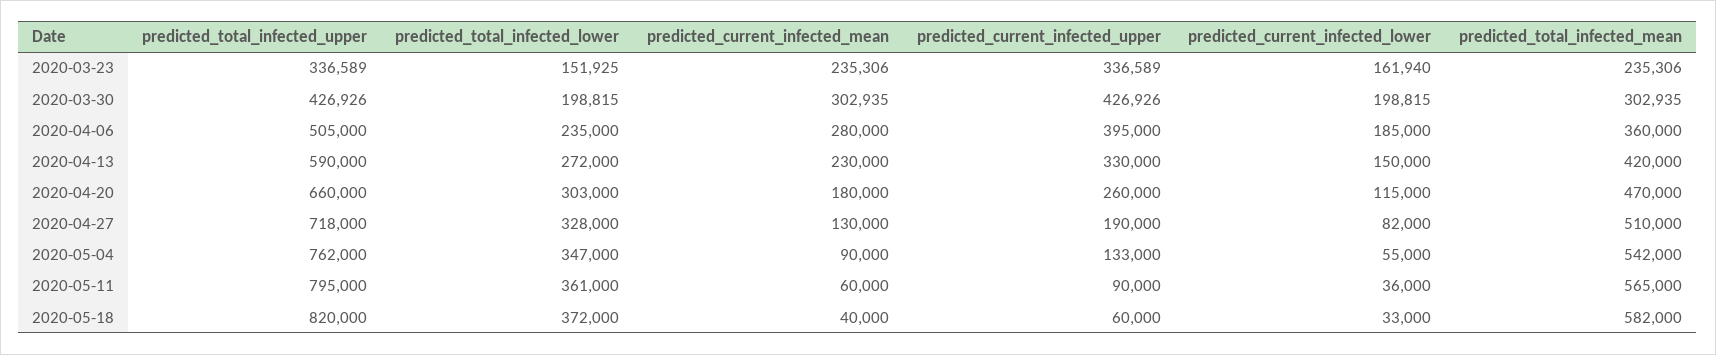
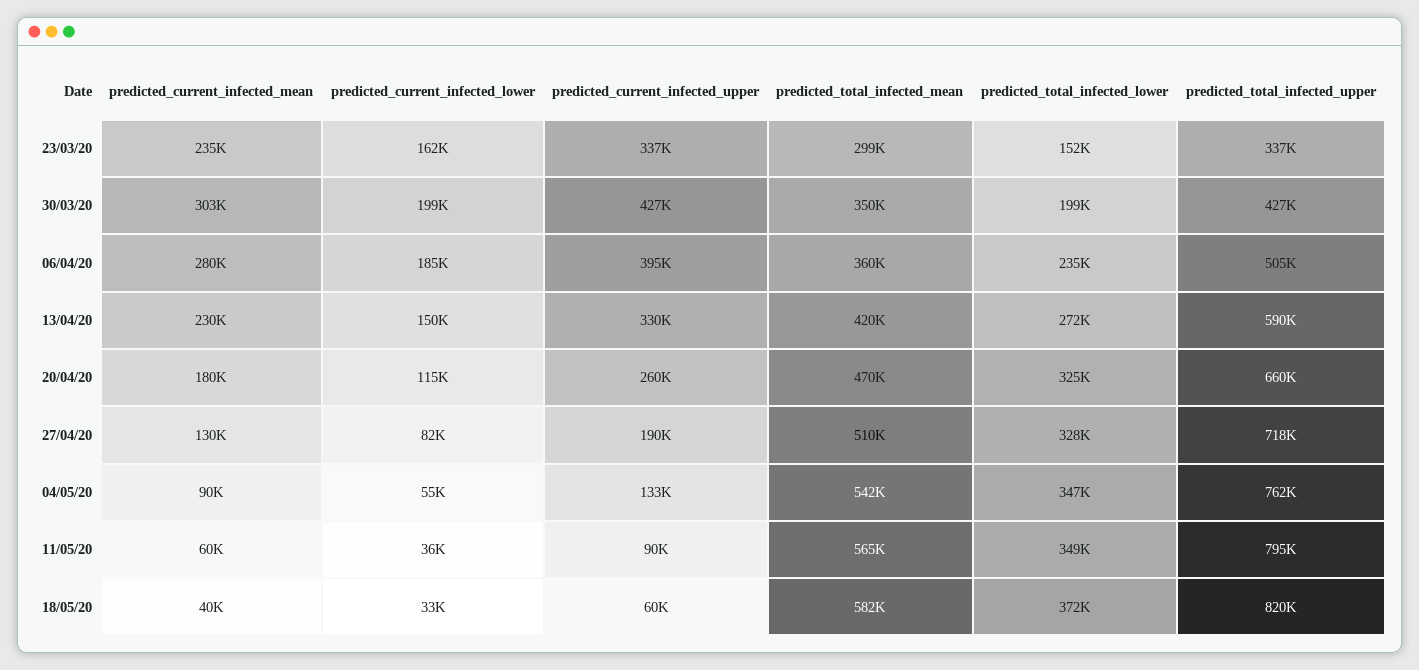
  {
    "predicted_total_infected_upper": {
      "2020-03-23": 336589,
      "2020-03-30": 426926,
      "2020-04-06": 505000,
      "2020-04-13": 590000,
      "2020-04-20": 660000,
      "2020-04-27": 718000,
      "2020-05-04": 762000,
      "2020-05-11": 795000,
      "2020-05-18": 820000
    },
    "predicted_total_infected_lower": {
      "2020-03-23": 151925,
      "2020-03-30": 198815,
      "2020-04-06": 235000,
      "2020-04-13": 272000,
-     "2020-04-20": 303000,
+     "2020-04-20": 325000,
      "2020-04-27": 328000,
      "2020-05-04": 347000,
-     "2020-05-11": 361000,
+     "2020-05-11": 349000,
      "2020-05-18": 372000
    },
    "predicted_current_infected_mean": {
      "2020-03-23": 235306,
      "2020-03-30": 302935,
      "2020-04-06": 280000,
      "2020-04-13": 230000,
      "2020-04-20": 180000,
      "2020-04-27": 130000,
      "2020-05-04": 90000,
      "2020-05-11": 60000,
      "2020-05-18": 40000
    },
    "predicted_current_infected_upper": {
      "2020-03-23": 336589,
      "2020-03-30": 426926,
      "2020-04-06": 395000,
      "2020-04-13": 330000,
      "2020-04-20": 260000,
      "2020-04-27": 190000,
      "2020-05-04": 133000,
      "2020-05-11": 90000,
      "2020-05-18": 60000
    },
    "predicted_current_infected_lower": {
      "2020-03-23": 161940,
      "2020-03-30": 198815,
      "2020-04-06": 185000,
      "2020-04-13": 150000,
      "2020-04-20": 115000,
      "2020-04-27": 82000,
      "2020-05-04": 55000,
      "2020-05-11": 36000,
      "2020-05-18": 33000
    },
    "predicted_total_infected_mean": {
-     "2020-03-23": 235306,
+     "2020-03-23": 299000,
-     "2020-03-30": 302935,
+     "2020-03-30": 350000,
      "2020-04-06": 360000,
      "2020-04-13": 420000,
      "2020-04-20": 470000,
      "2020-04-27": 510000,
      "2020-05-04": 542000,
      "2020-05-11": 565000,
      "2020-05-18": 582000
    }
  }

